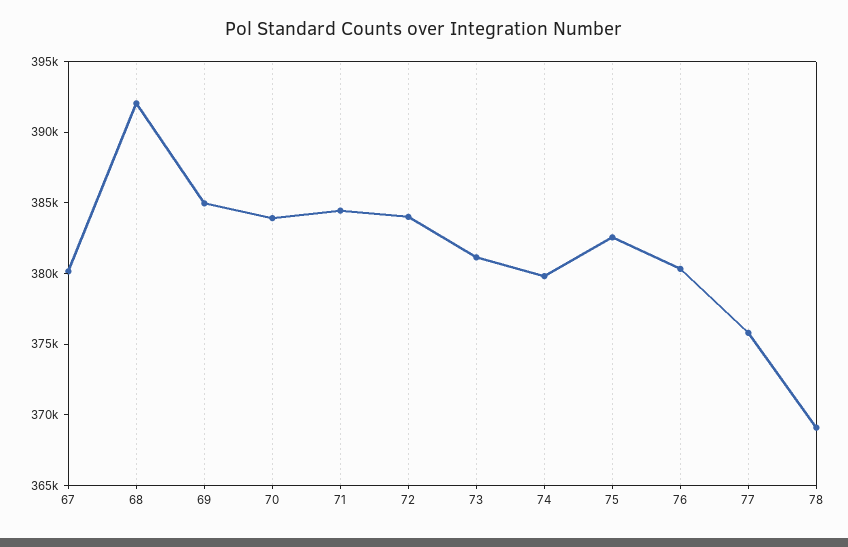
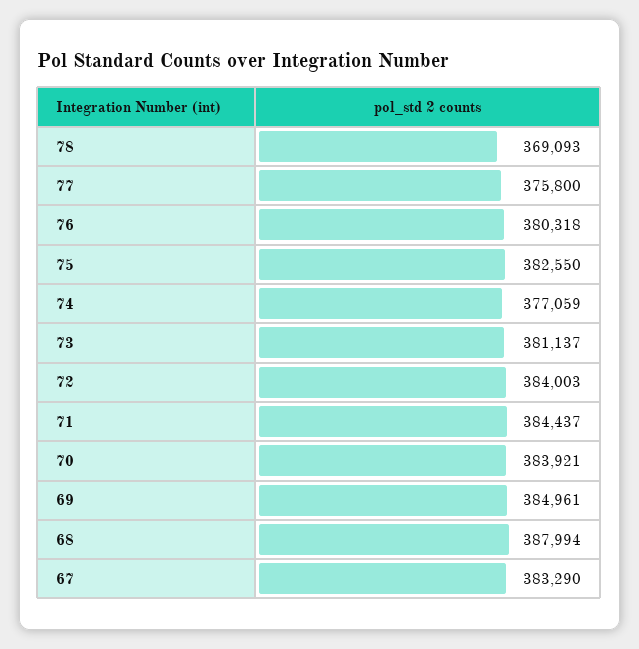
  {
-   "67": 380000,
+   "67": 383290,
-   "68": 392000,
+   "68": 387994,
    "69": 384961,
    "70": 383921,
    "71": 384437,
    "72": 384003,
    "73": 381137,
-   "74": 380000,
+   "74": 377059,
    "75": 382550,
    "76": 380318,
    "77": 375800,
    "78": 369093
  }

